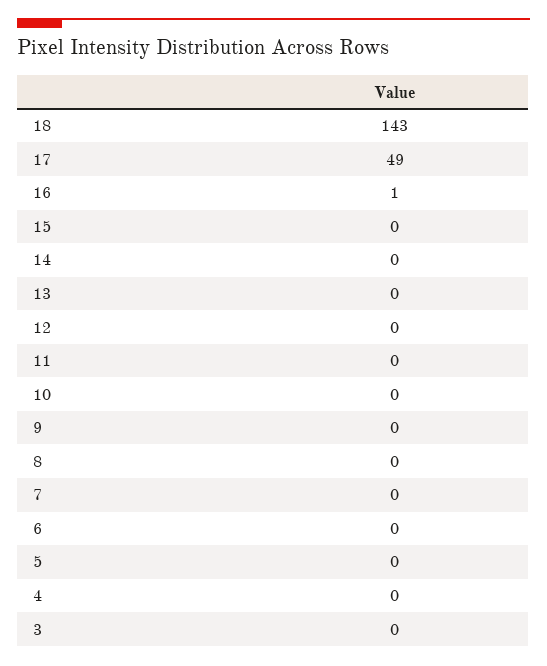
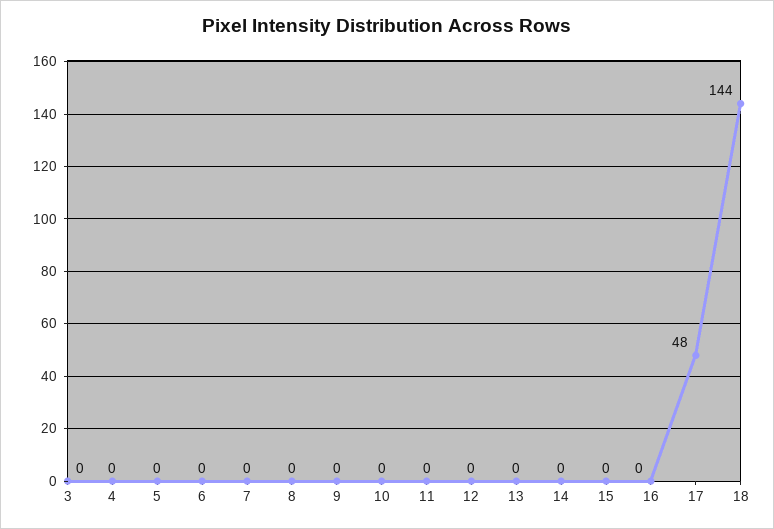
  {
-   "18": 143,
+   "18": 144,
-   "17": 49,
+   "17": 48,
-   "16": 1,
+   "16": 0,
    "15": 0,
    "14": 0,
    "13": 0,
    "12": 0,
    "11": 0,
    "10": 0,
    "9": 0,
    "8": 0,
    "7": 0,
    "6": 0,
    "5": 0,
    "4": 0,
    "3": 0
  }

